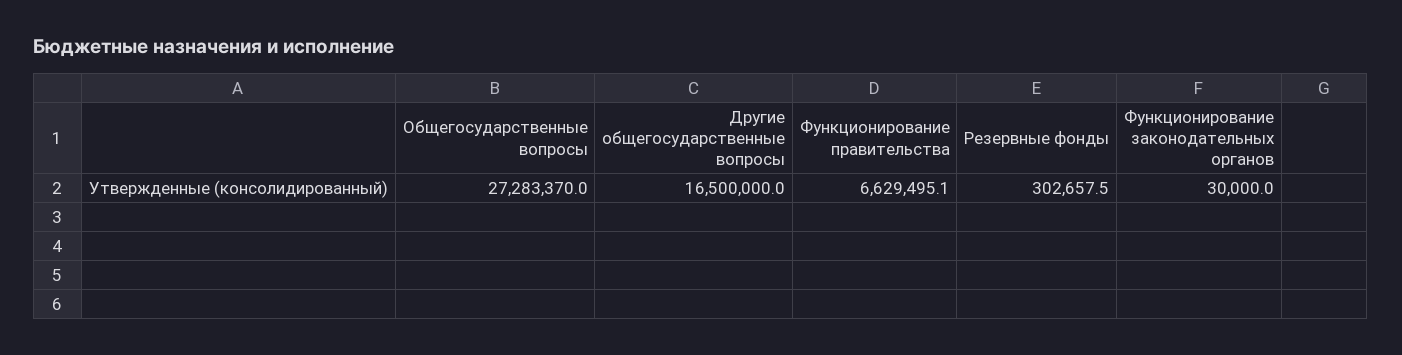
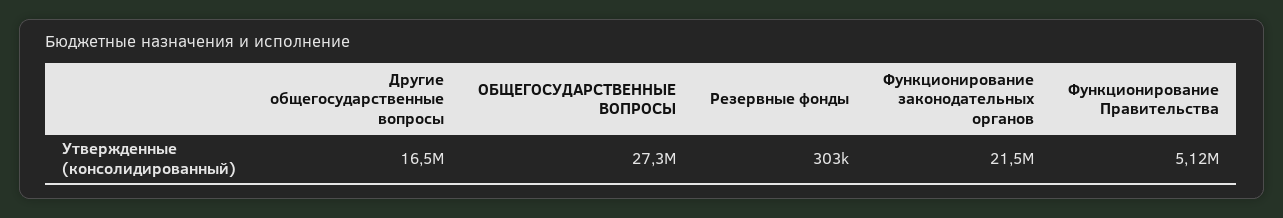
  {
    "Общегосударственные вопросы": 27283370,
    "Другие общегосударственные вопросы": 16500000,
-   "Функционирование правительства": 6629495.1,
+   "Функционирование правительства": 5120000,
    "Резервные фонды": 302657.5,
-   "Функционирование законодательных органов": 30000
+   "Функционирование законодательных органов": 21500000
  }

